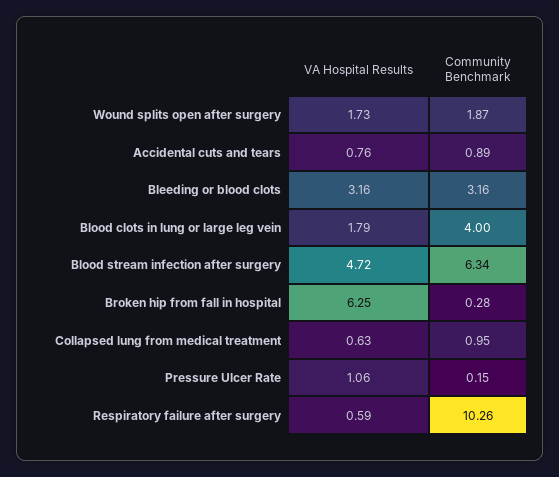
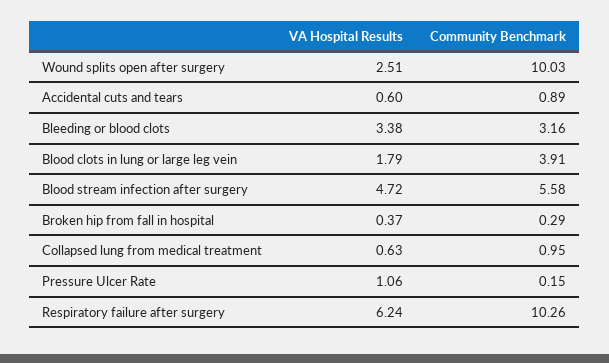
  {
    "VA Hospital Results": {
-     "Wound splits open after surgery": 1.73,
+     "Wound splits open after surgery": 2.51,
-     "Accidental cuts and tears": 0.76,
+     "Accidental cuts and tears": 0.6,
-     "Bleeding or blood clots": 3.16,
+     "Bleeding or blood clots": 3.38,
      "Blood clots in lung or large leg vein": 1.79,
      "Blood stream infection after surgery": 4.72,
-     "Broken hip from fall in hospital": 6.25,
+     "Broken hip from fall in hospital": 0.37,
      "Collapsed lung from medical treatment": 0.63,
      "Pressure Ulcer Rate": 1.06,
-     "Respiratory failure after surgery": 0.59
+     "Respiratory failure after surgery": 6.24
    },
    "Community Benchmark": {
-     "Wound splits open after surgery": 1.87,
+     "Wound splits open after surgery": 10.03,
      "Accidental cuts and tears": 0.89,
      "Bleeding or blood clots": 3.16,
-     "Blood clots in lung or large leg vein": 4,
+     "Blood clots in lung or large leg vein": 3.91,
-     "Blood stream infection after surgery": 6.34,
+     "Blood stream infection after surgery": 5.58,
-     "Broken hip from fall in hospital": 0.28,
+     "Broken hip from fall in hospital": 0.29,
      "Collapsed lung from medical treatment": 0.95,
      "Pressure Ulcer Rate": 0.15,
      "Respiratory failure after surgery": 10.26
    }
  }

